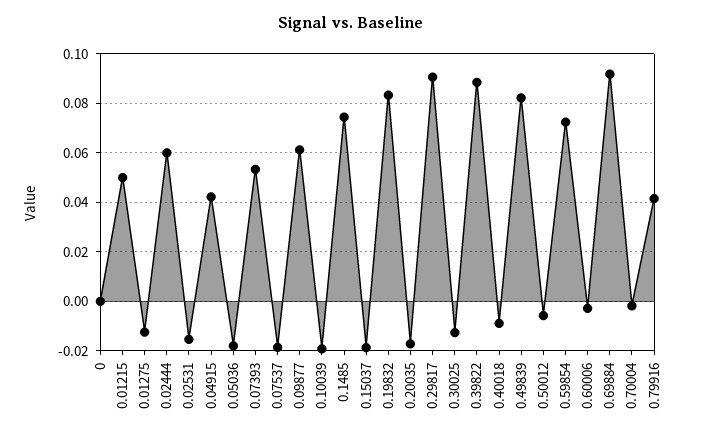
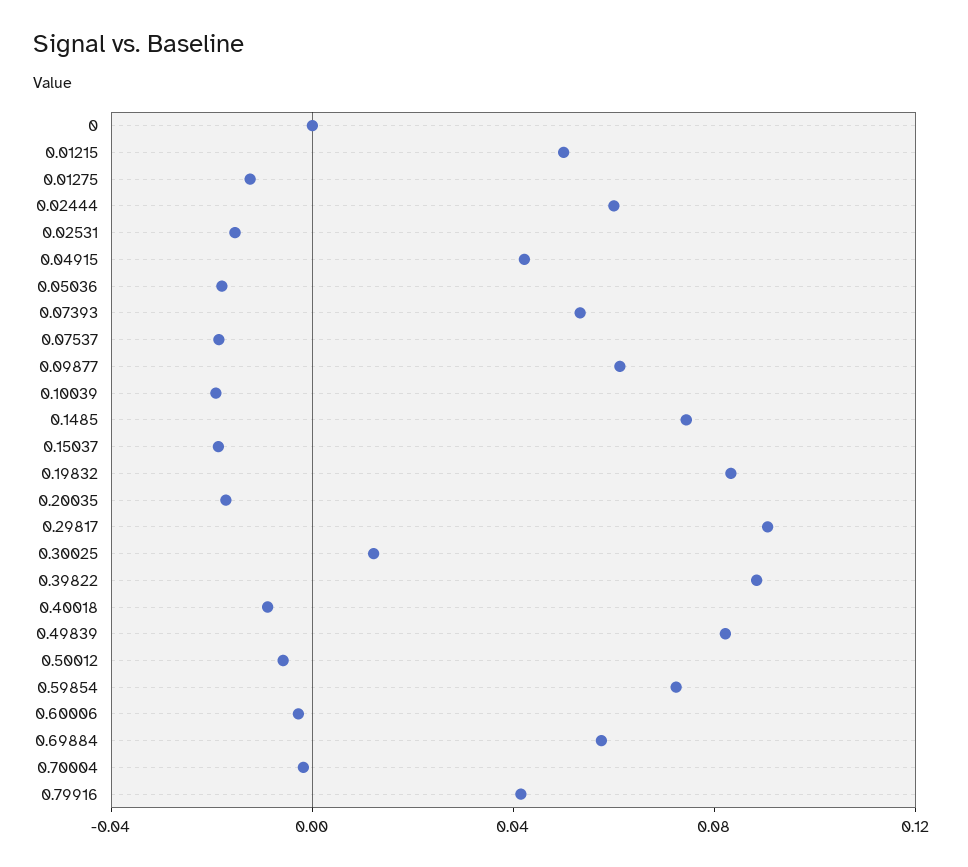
  {
    "0": 0,
    "0.01215": 0.05,
    "0.01275": -0.0125,
    "0.02444": 0.06,
    "0.02531": -0.015,
    "0.04915": 0.0425,
    "0.05036": -0.0175,
    "0.07393": 0.0525,
    "0.07537": -0.0175,
    "0.09877": 0.06,
    "0.10039": -0.02,
    "0.1485": 0.075,
    "0.15037": -0.0175,
    "0.19832": 0.0825,
    "0.20035": -0.0175,
    "0.29817": 0.09,
-   "0.30025": -0.0125,
+   "0.30025": 0.01,
    "0.39822": 0.0875,
    "0.40018": -0.01,
    "0.49839": 0.0825,
    "0.50012": -0.005,
    "0.59854": 0.0725,
    "0.60006": -0.0025,
-   "0.69884": 0.0925,
+   "0.69884": 0.06,
    "0.70004": -0.0025,
    "0.79916": 0.0425
  }

